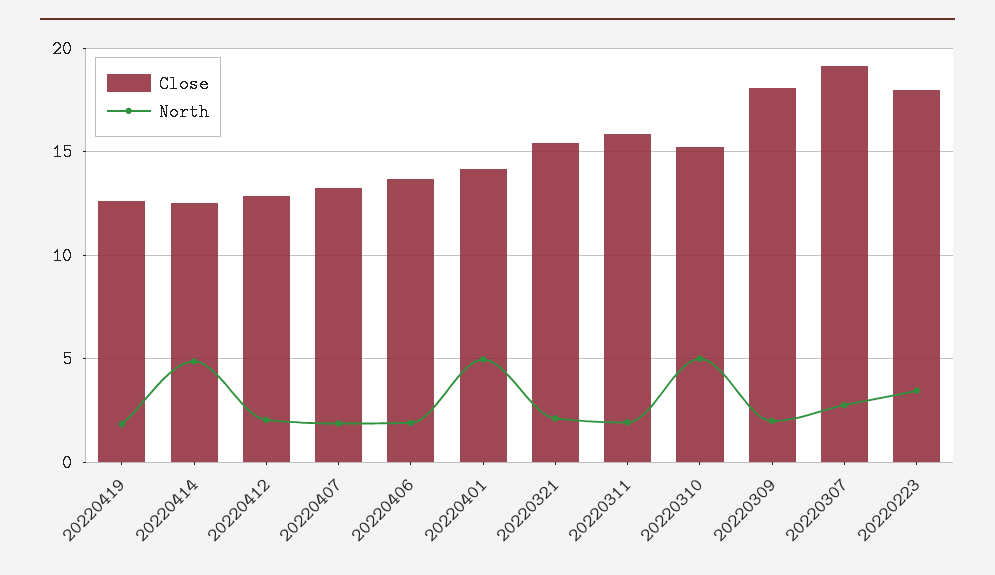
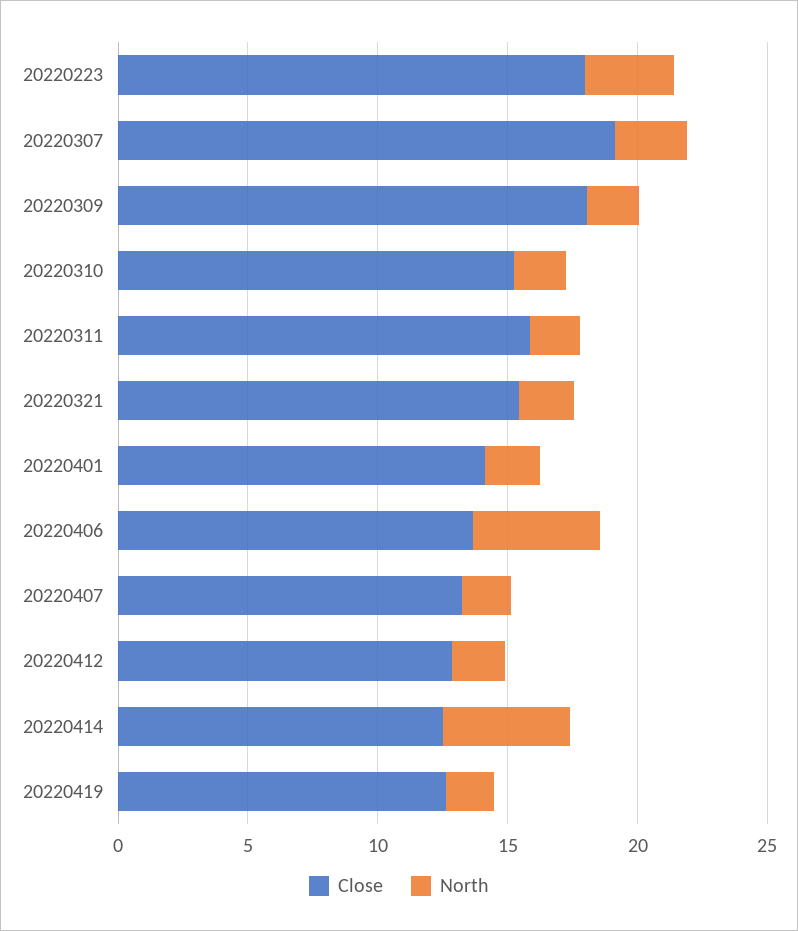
  {
    "Close": {
      "20220419": 12.5,
      "20220414": 12.5,
      "20220412": 13,
      "20220407": 13.5,
      "20220406": 13.5,
      "20220401": 14,
      "20220321": 15.5,
      "20220311": 16,
      "20220310": 15,
      "20220309": 18,
      "20220307": 19,
      "20220223": 18
    },
    "North": {
      "20220419": 2,
      "20220414": 5,
      "20220412": 2,
      "20220407": 2,
-     "20220406": 2,
+     "20220406": 5,
-     "20220401": 5,
+     "20220401": 2,
      "20220321": 2,
      "20220311": 2,
-     "20220310": 5,
+     "20220310": 2,
      "20220309": 2,
      "20220307": 3,
      "20220223": 3.5
    }
  }

